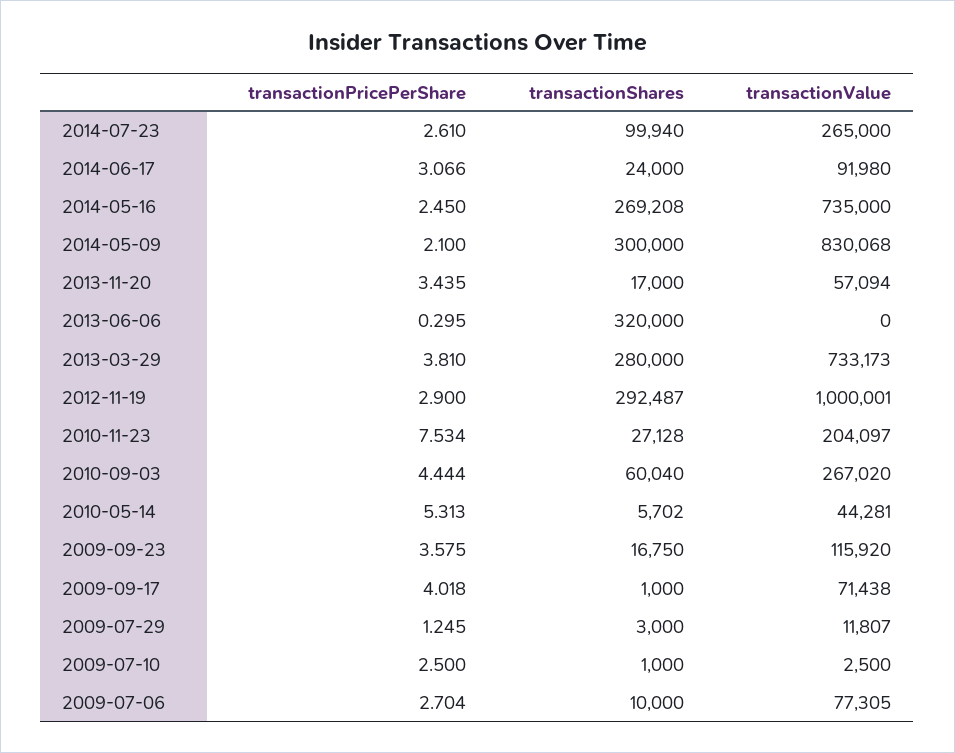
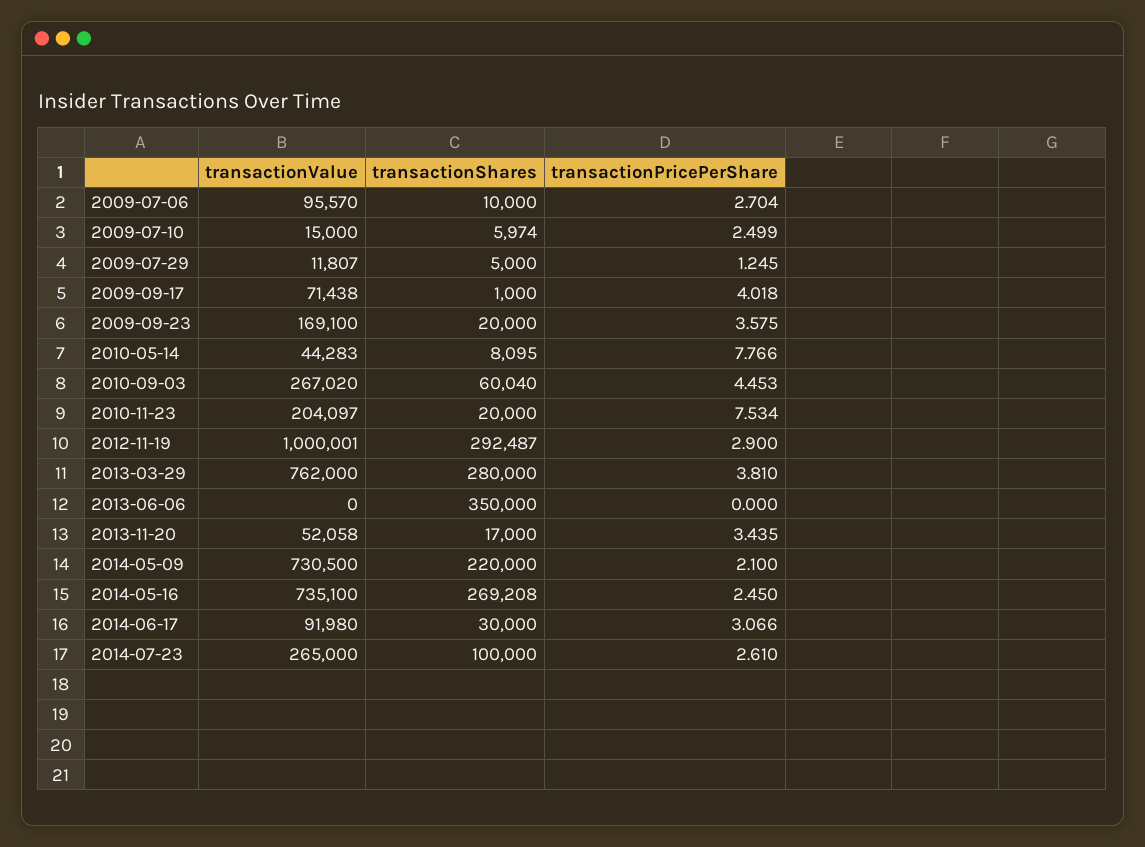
  {
    "transactionPricePerShare": {
      "2014-07-23": 2.61,
      "2014-06-17": 3.066,
      "2014-05-16": 2.45,
      "2014-05-09": 2.1,
      "2013-11-20": 3.435,
-     "2013-06-06": 0.295,
+     "2013-06-06": 0,
      "2013-03-29": 3.81,
      "2012-11-19": 2.9,
      "2010-11-23": 7.534,
-     "2010-09-03": 4.444,
+     "2010-09-03": 4.453,
-     "2010-05-14": 5.313,
+     "2010-05-14": 7.766,
      "2009-09-23": 3.575,
      "2009-09-17": 4.018,
      "2009-07-29": 1.245,
-     "2009-07-10": 2.5,
+     "2009-07-10": 2.499,
      "2009-07-06": 2.704
    },
    "transactionShares": {
-     "2014-07-23": 99940,
+     "2014-07-23": 100000,
-     "2014-06-17": 24000,
+     "2014-06-17": 30000,
      "2014-05-16": 269208,
-     "2014-05-09": 300000,
+     "2014-05-09": 220000,
      "2013-11-20": 17000,
-     "2013-06-06": 320000,
+     "2013-06-06": 350000,
      "2013-03-29": 280000,
      "2012-11-19": 292487,
-     "2010-11-23": 27128,
+     "2010-11-23": 20000,
      "2010-09-03": 60040,
-     "2010-05-14": 5702,
+     "2010-05-14": 8095,
-     "2009-09-23": 16750,
+     "2009-09-23": 20000,
      "2009-09-17": 1000,
-     "2009-07-29": 3000,
+     "2009-07-29": 5000,
-     "2009-07-10": 1000,
+     "2009-07-10": 5974,
      "2009-07-06": 10000
    },
    "transactionValue": {
      "2014-07-23": 265000,
      "2014-06-17": 91980,
-     "2014-05-16": 735000,
+     "2014-05-16": 735100,
-     "2014-05-09": 830068,
+     "2014-05-09": 730500,
-     "2013-11-20": 57094,
+     "2013-11-20": 52058,
      "2013-06-06": 0,
-     "2013-03-29": 733173,
+     "2013-03-29": 762000,
      "2012-11-19": 1000001,
      "2010-11-23": 204097,
      "2010-09-03": 267020,
-     "2010-05-14": 44281,
+     "2010-05-14": 44283,
-     "2009-09-23": 115920,
+     "2009-09-23": 169100,
      "2009-09-17": 71438,
      "2009-07-29": 11807,
-     "2009-07-10": 2500,
+     "2009-07-10": 15000,
-     "2009-07-06": 77305
+     "2009-07-06": 95570
    }
  }

